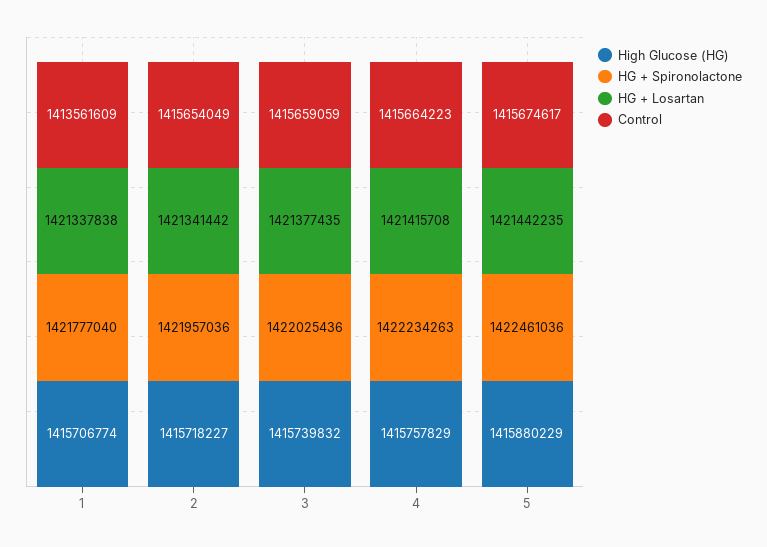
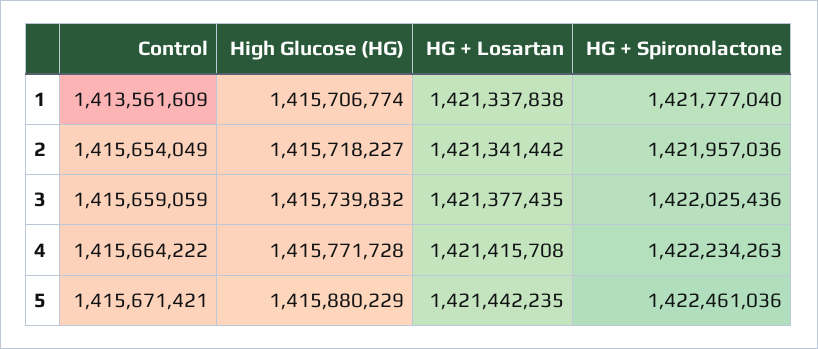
  {
    "High Glucose (HG)": {
      "1": 1415706774,
      "2": 1415718227,
      "3": 1415739832,
-     "4": 1415757829,
+     "4": 1415771728,
      "5": 1415880229
    },
    "HG + Spironolactone": {
      "1": 1421777040,
      "2": 1421957036,
      "3": 1422025436,
      "4": 1422234263,
      "5": 1422461036
    },
    "HG + Losartan": {
      "1": 1421337838,
      "2": 1421341442,
      "3": 1421377435,
      "4": 1421415708,
      "5": 1421442235
    },
    "Control": {
      "1": 1413561609,
      "2": 1415654049,
      "3": 1415659059,
-     "4": 1415664223,
+     "4": 1415664222,
-     "5": 1415674617
+     "5": 1415671421
    }
  }

